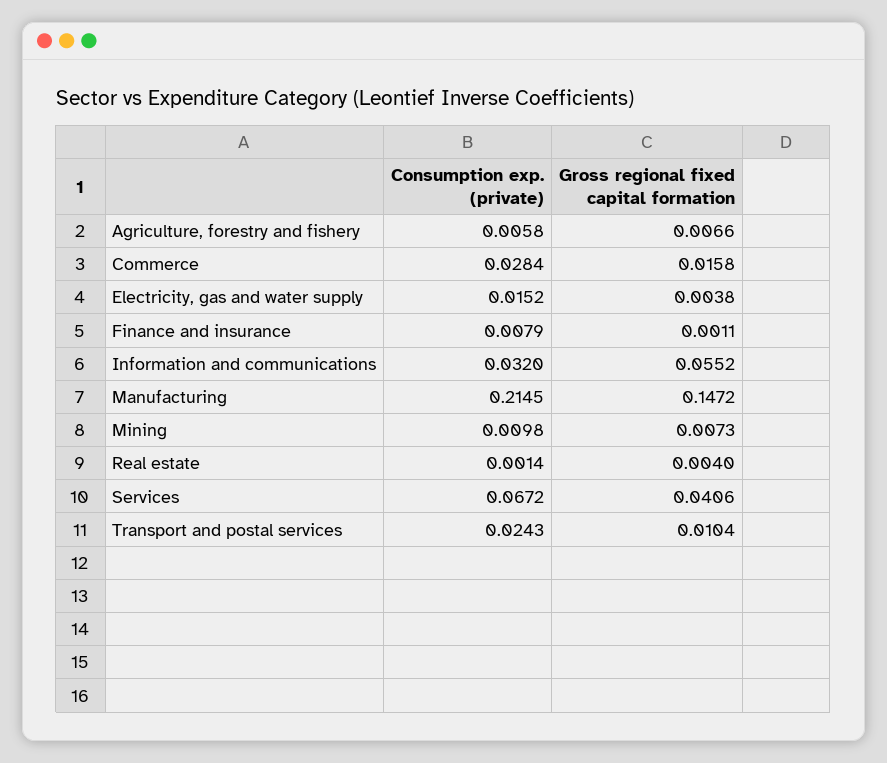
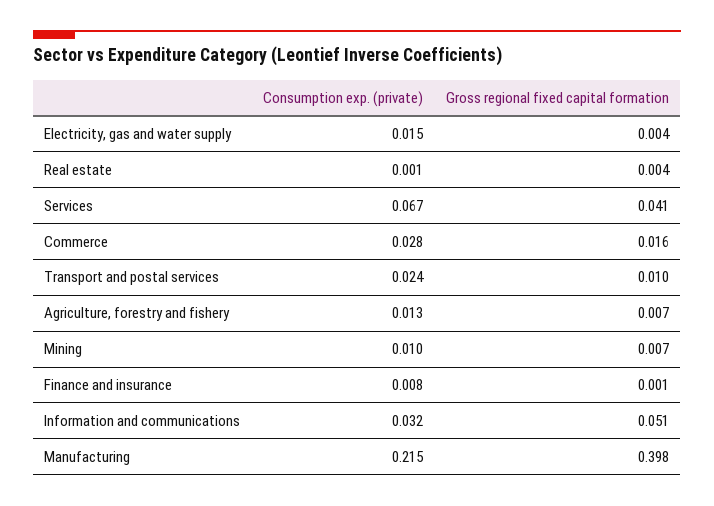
  {
    "Consumption exp. (private)": {
-     "Agriculture, forestry and fishery": 0.0058,
+     "Agriculture, forestry and fishery": 0.013,
      "Commerce": 0.0284,
      "Electricity, gas and water supply": 0.0152,
      "Finance and insurance": 0.0079,
      "Information and communications": 0.032,
      "Manufacturing": 0.2145,
      "Mining": 0.0098,
      "Real estate": 0.0014,
      "Services": 0.0672,
      "Transport and postal services": 0.0243
    },
    "Gross regional fixed capital formation": {
      "Agriculture, forestry and fishery": 0.0066,
      "Commerce": 0.0158,
      "Electricity, gas and water supply": 0.0038,
      "Finance and insurance": 0.0011,
-     "Information and communications": 0.0552,
+     "Information and communications": 0.051,
-     "Manufacturing": 0.1472,
+     "Manufacturing": 0.398,
      "Mining": 0.0073,
      "Real estate": 0.004,
      "Services": 0.0406,
      "Transport and postal services": 0.0104
    }
  }

